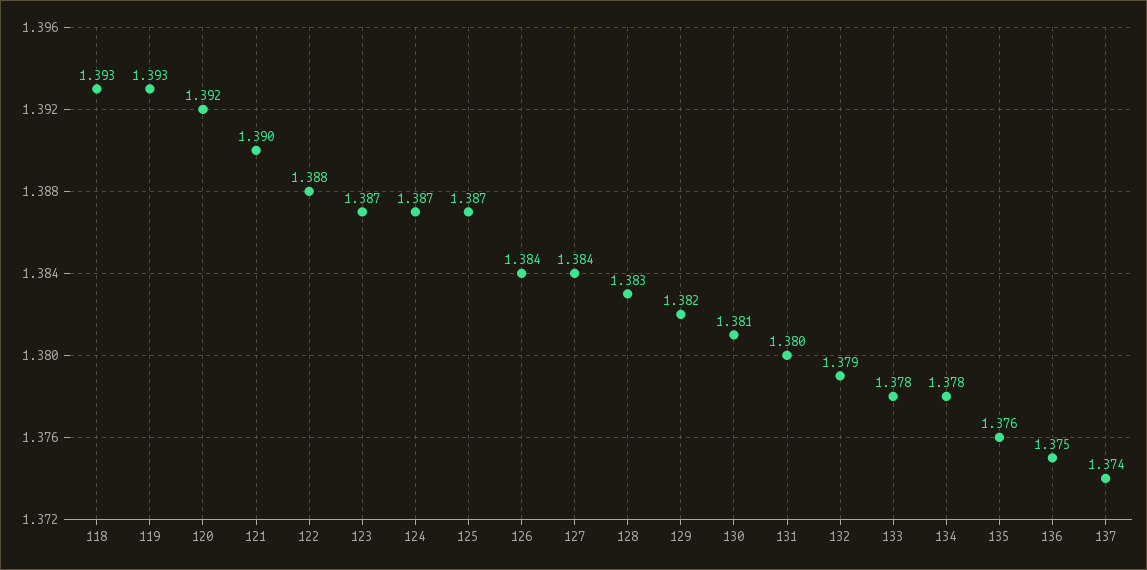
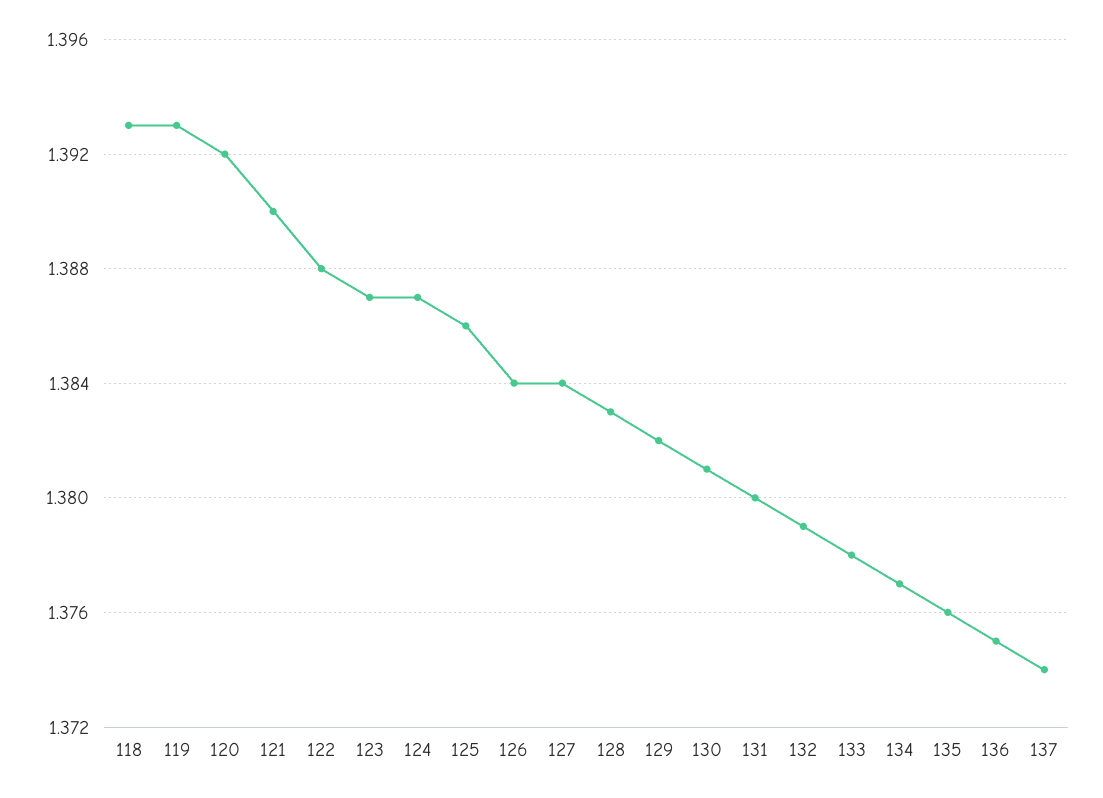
  {
    "118": 1.393,
    "119": 1.393,
    "120": 1.392,
    "121": 1.39,
    "122": 1.388,
    "123": 1.387,
    "124": 1.387,
-   "125": 1.387,
+   "125": 1.386,
    "126": 1.384,
    "127": 1.384,
    "128": 1.383,
    "129": 1.382,
    "130": 1.381,
    "131": 1.38,
    "132": 1.379,
    "133": 1.378,
-   "134": 1.378,
+   "134": 1.377,
    "135": 1.376,
    "136": 1.375,
    "137": 1.374
  }

